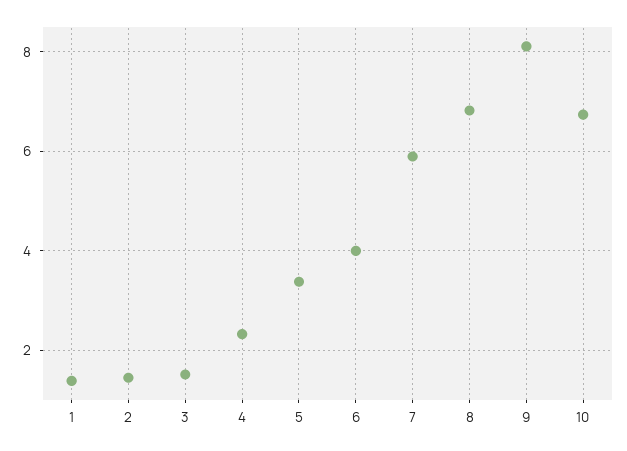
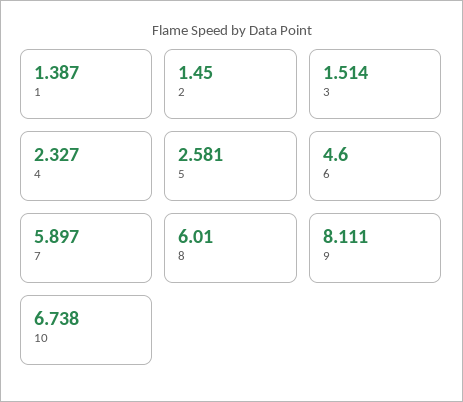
  {
    "1": 1.387,
    "2": 1.45,
    "3": 1.514,
    "4": 2.327,
-   "5": 3.4,
+   "5": 2.581,
-   "6": 4,
+   "6": 4.6,
    "7": 5.897,
-   "8": 6.8,
+   "8": 6.01,
    "9": 8.111,
    "10": 6.738
  }

